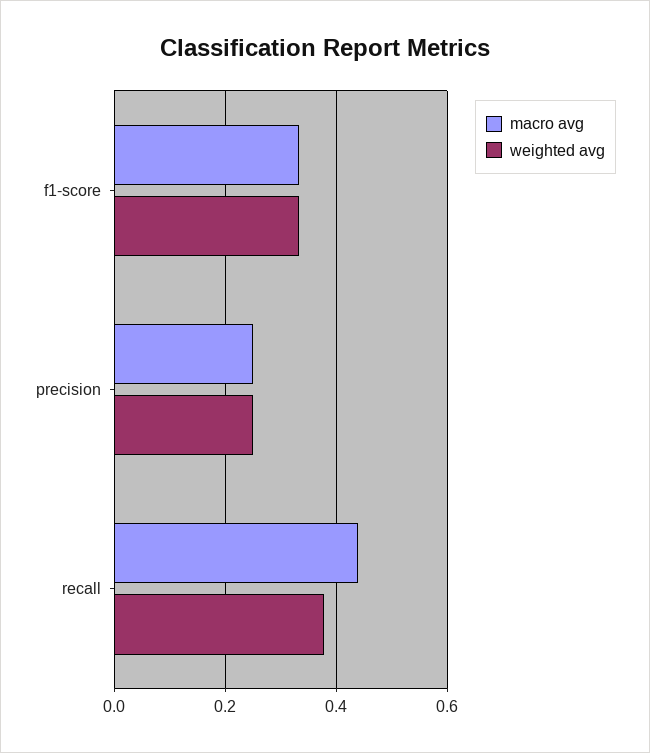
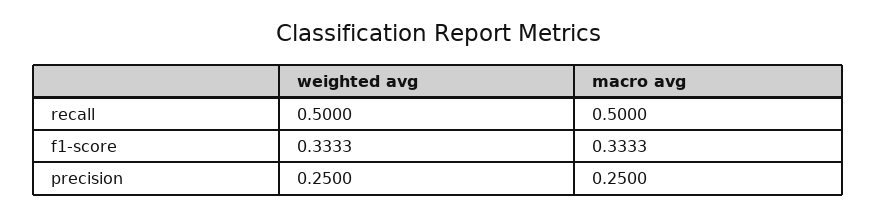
  {
    "macro avg": {
      "f1-score": 0.3333,
      "precision": 0.25,
-     "recall": 0.44
+     "recall": 0.5
    },
    "weighted avg": {
      "f1-score": 0.3333,
      "precision": 0.25,
-     "recall": 0.38
+     "recall": 0.5
    }
  }

